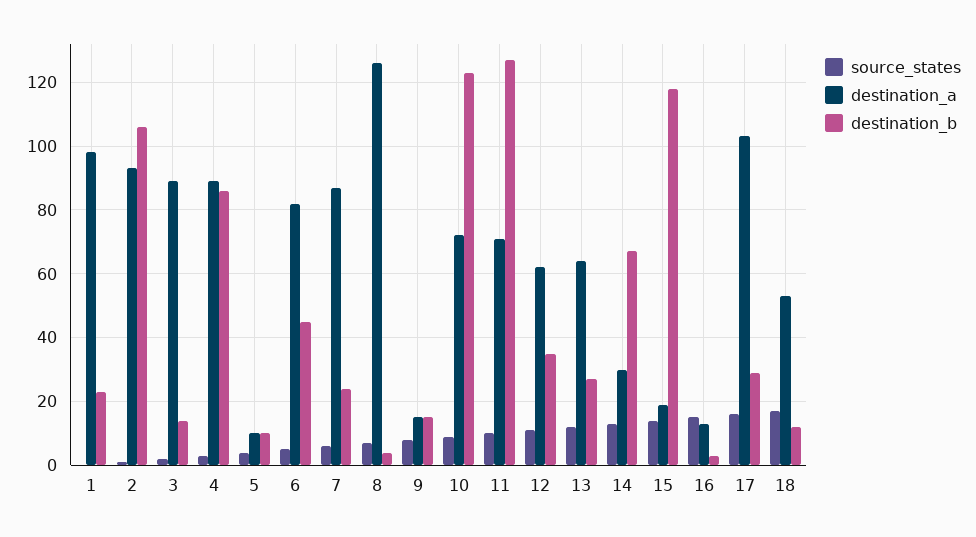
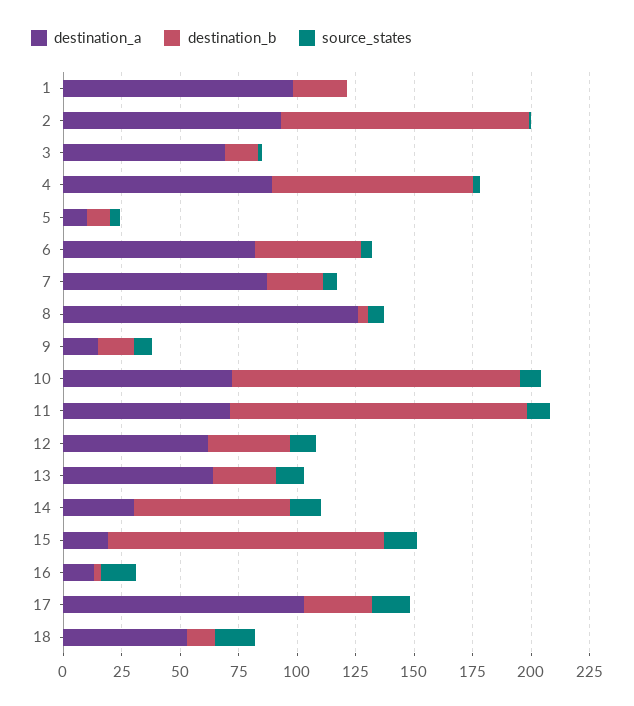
  {
    "source_states": {
      "1": 0,
      "2": 0,
      "3": 0,
      "4": 5,
      "5": 5,
      "6": 5,
      "7": 5,
      "8": 5,
      "9": 10,
      "10": 10,
      "11": 10,
      "12": 10,
      "13": 10,
      "14": 15,
      "15": 15,
      "16": 15,
      "17": 15,
      "18": 15
    },
    "destination_a": {
      "1": 100,
      "2": 95,
-     "3": 90,
+     "3": 70,
      "4": 90,
      "5": 10,
      "6": 80,
      "7": 85,
      "8": 125,
      "9": 15,
      "10": 70,
      "11": 70,
      "12": 60,
      "13": 65,
      "14": 30,
      "15": 20,
      "16": 15,
      "17": 105,
      "18": 55
    },
    "destination_b": {
      "1": 25,
      "2": 105,
      "3": 15,
      "4": 85,
      "5": 10,
      "6": 45,
      "7": 25,
      "8": 5,
      "9": 15,
      "10": 125,
      "11": 125,
      "12": 35,
      "13": 25,
      "14": 65,
      "15": 120,
      "16": 5,
      "17": 30,
      "18": 10
    }
  }

